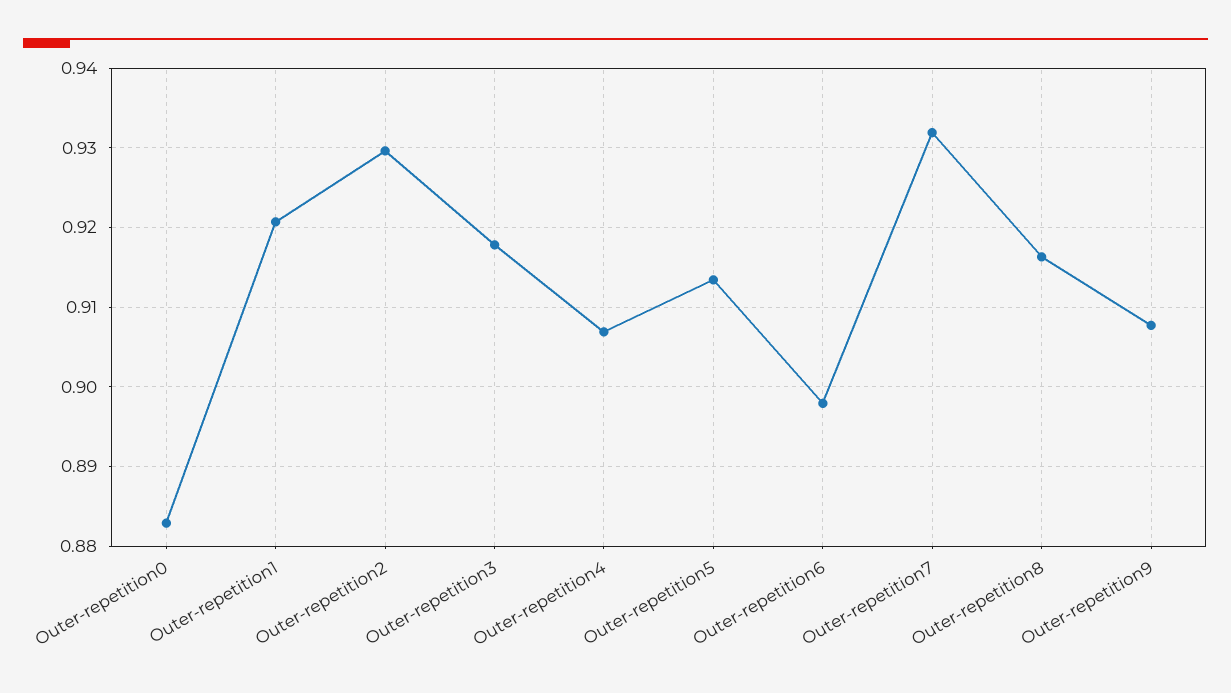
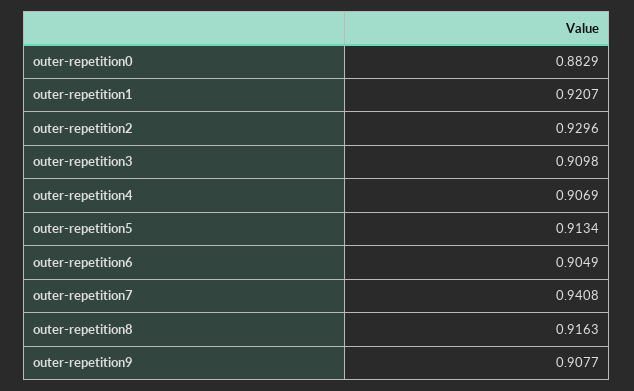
  {
    "Outer-repetition0": 0.8829,
    "Outer-repetition1": 0.9207,
    "Outer-repetition2": 0.9296,
-   "Outer-repetition3": 0.918,
+   "Outer-repetition3": 0.9098,
    "Outer-repetition4": 0.9069,
    "Outer-repetition5": 0.9134,
-   "Outer-repetition6": 0.898,
+   "Outer-repetition6": 0.9049,
-   "Outer-repetition7": 0.932,
+   "Outer-repetition7": 0.9408,
    "Outer-repetition8": 0.9163,
    "Outer-repetition9": 0.9077
  }

